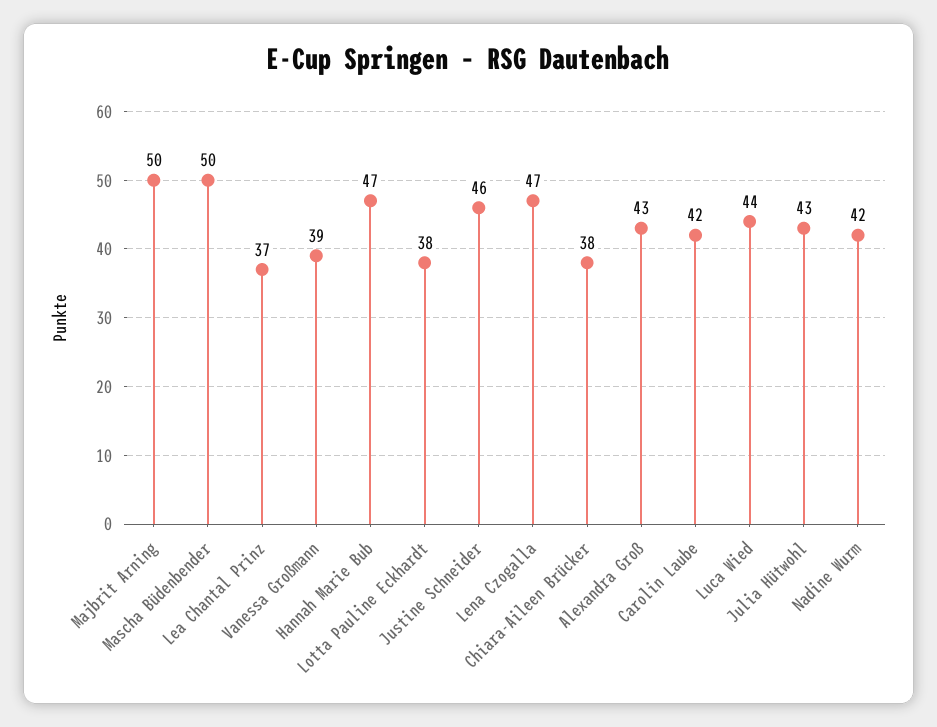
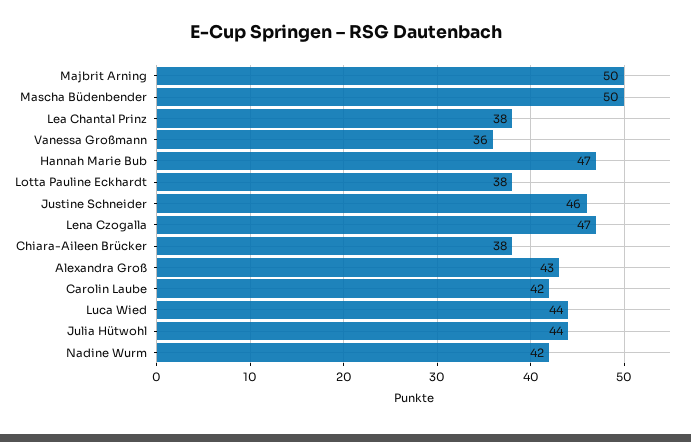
  {
    "Majbrit Arning": 50,
    "Mascha Büdenbender": 50,
-   "Lea Chantal Prinz": 37,
+   "Lea Chantal Prinz": 38,
-   "Vanessa Großmann": 39,
+   "Vanessa Großmann": 36,
    "Hannah Marie Bub": 47,
    "Lotta Pauline Eckhardt": 38,
    "Justine Schneider": 46,
    "Lena Czogalla": 47,
    "Chiara-Aileen Brücker": 38,
    "Alexandra Groß": 43,
    "Carolin Laube": 42,
    "Luca Wied": 44,
-   "Julia Hütwohl": 43,
+   "Julia Hütwohl": 44,
    "Nadine Wurm": 42
  }

